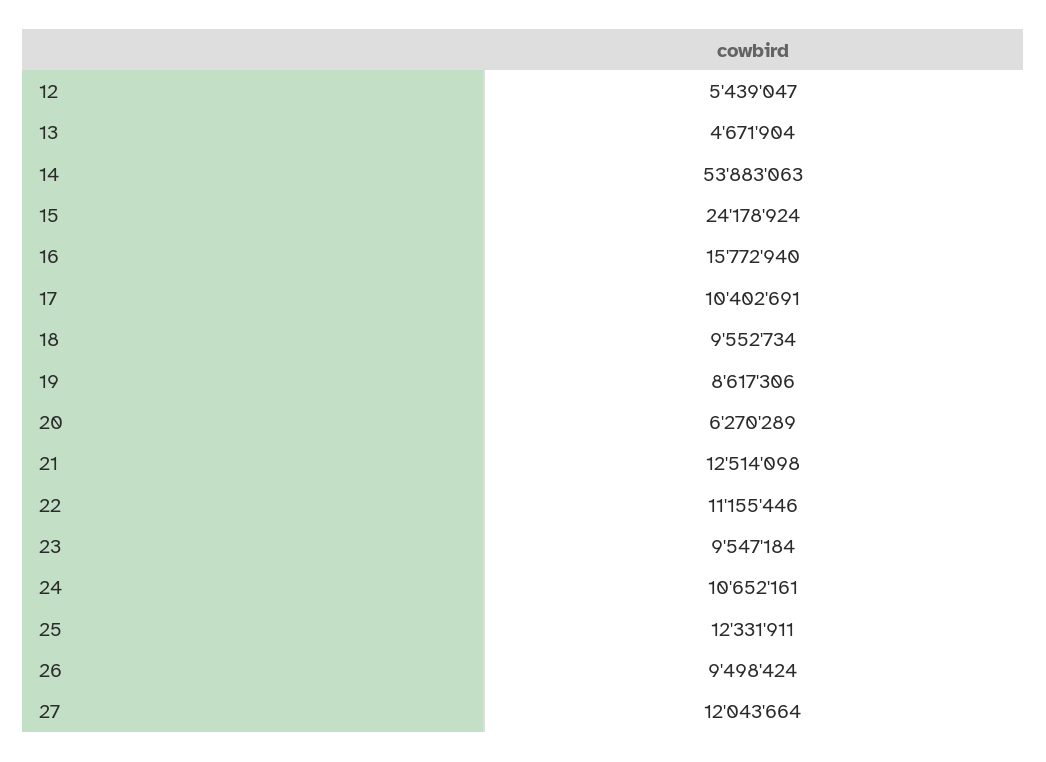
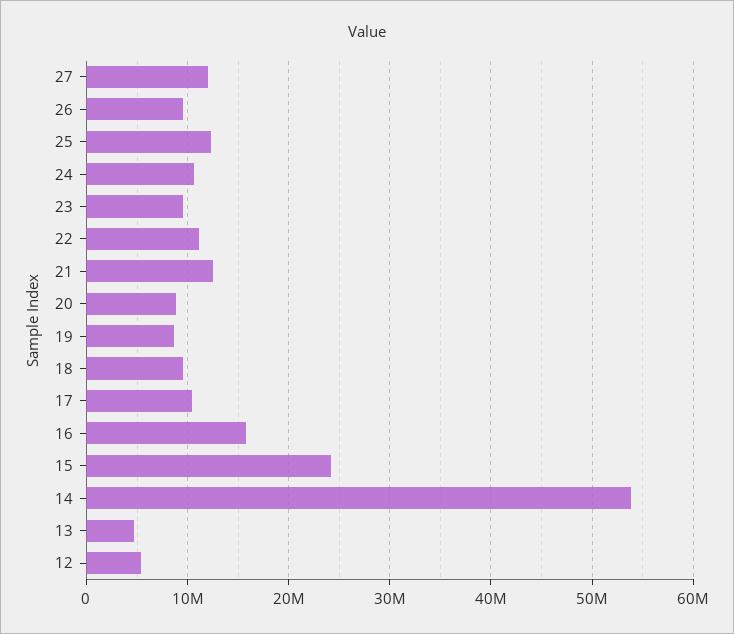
  {
    "12": 5439047,
    "13": 4671904,
    "14": 53883063,
    "15": 24178924,
    "16": 15772940,
    "17": 10402691,
    "18": 9552734,
    "19": 8617306,
-   "20": 6270289,
+   "20": 9000000,
    "21": 12514098,
    "22": 11155446,
    "23": 9547184,
    "24": 10652161,
    "25": 12331911,
    "26": 9498424,
    "27": 12043664
  }

